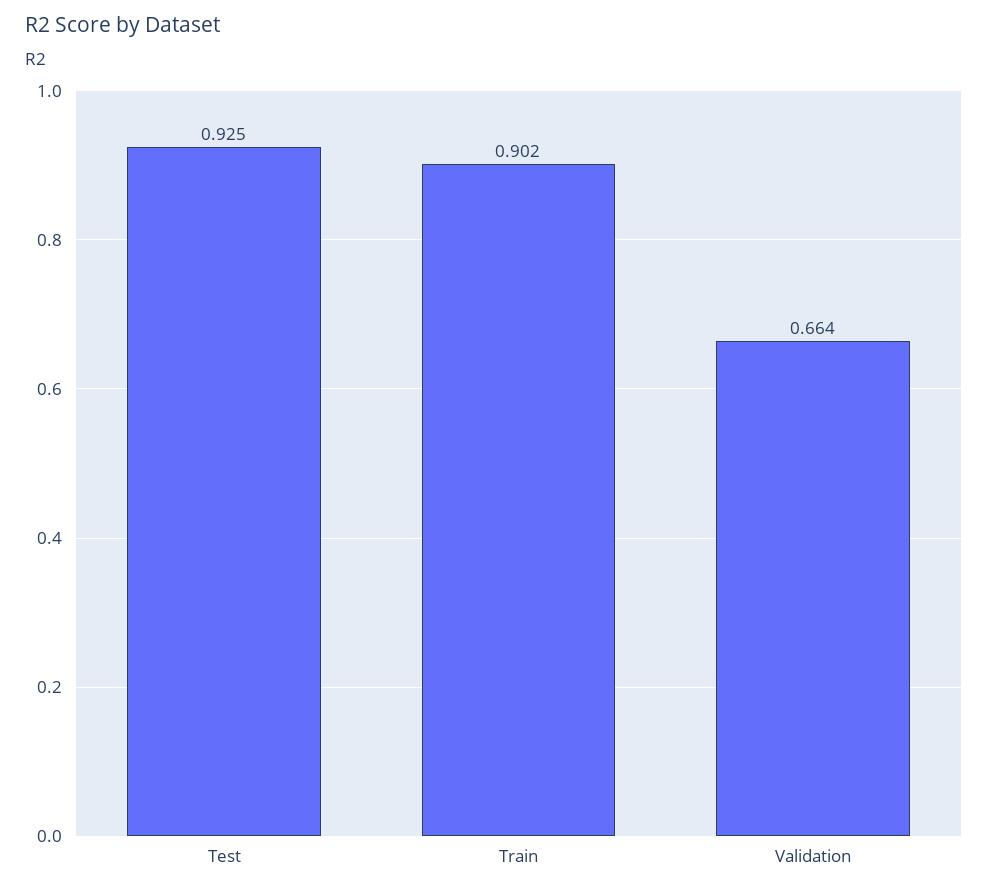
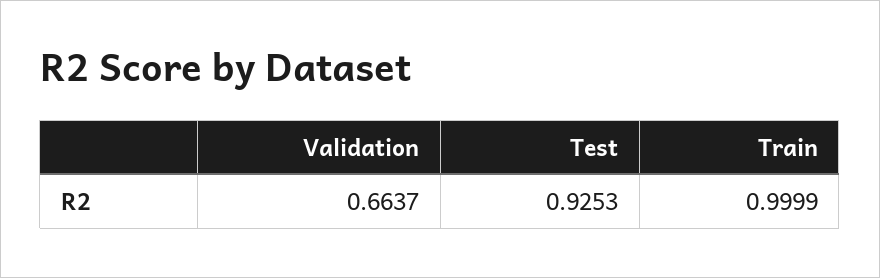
  {
    "Test": 0.9253,
-   "Train": 0.902,
+   "Train": 0.9999,
    "Validation": 0.6637
  }

